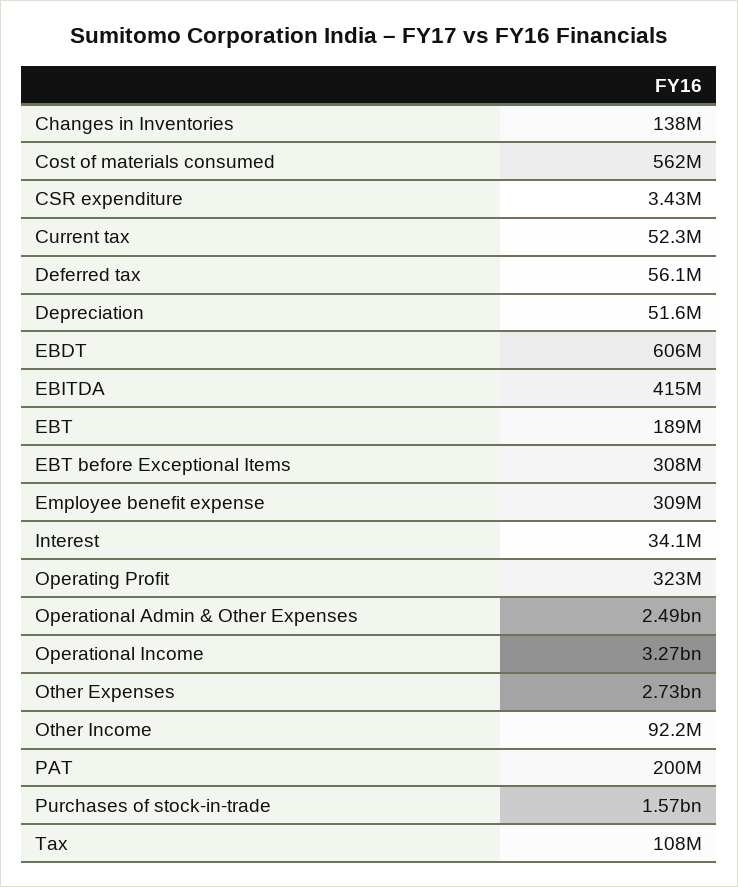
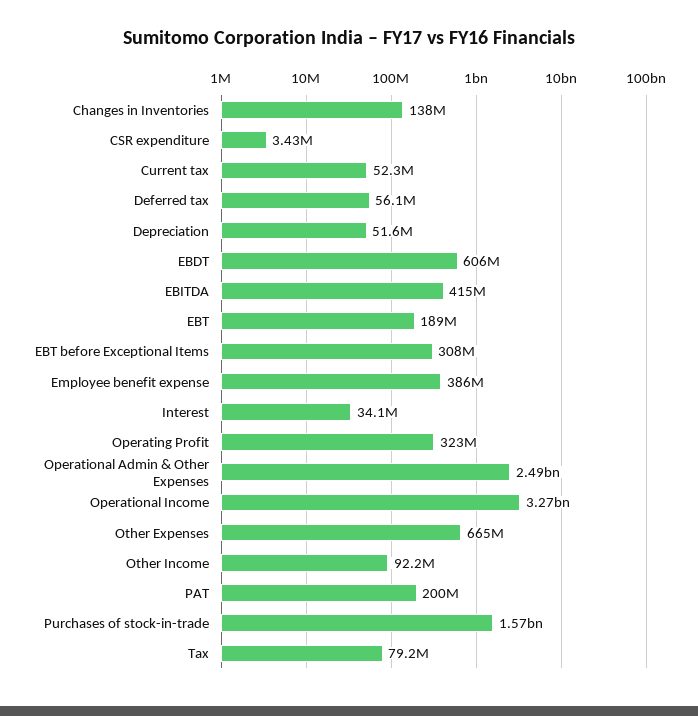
  {
    "Changes in Inventories": 138000000,
-   "Cost of materials consumed": 562000000,
    "CSR expenditure": 3430000,
    "Current tax": 52300000,
    "Deferred tax": 56100000,
    "Depreciation": 51600000,
    "EBDT": 606000000,
    "EBITDA": 415000000,
    "EBT": 189000000,
    "EBT before Exceptional Items": 308000000,
-   "Employee benefit expense": 309000000,
+   "Employee benefit expense": 386000000,
    "Interest": 34100000,
    "Operating Profit": 323000000,
    "Operational Admin & Other Expenses": 2490000000,
    "Operational Income": 3270000000,
-   "Other Expenses": 2730000000,
+   "Other Expenses": 665000000,
    "Other Income": 92200000,
    "PAT": 200000000,
    "Purchases of stock-in-trade": 1570000000,
-   "Tax": 108000000
+   "Tax": 79200000
  }

